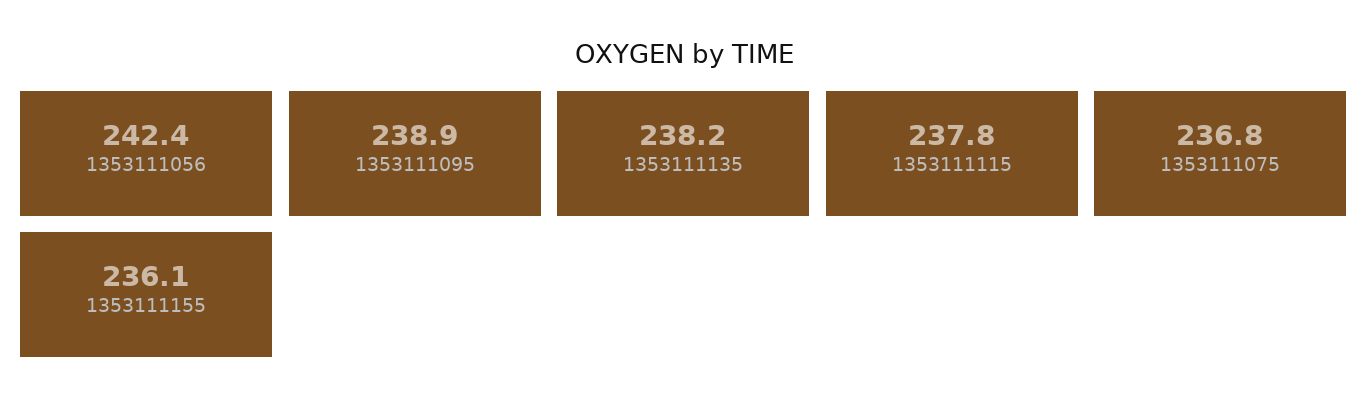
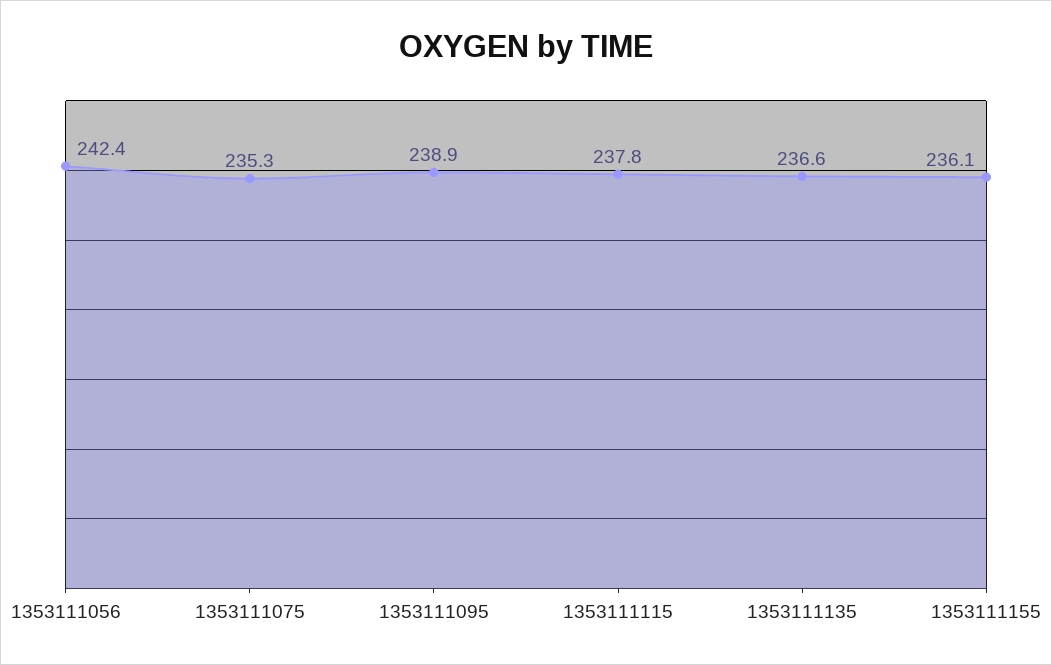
  {
    "1353111056": 242.4,
    "1353111095": 238.9,
-   "1353111135": 238.2,
+   "1353111135": 236.6,
    "1353111115": 237.8,
-   "1353111075": 236.8,
+   "1353111075": 235.3,
    "1353111155": 236.1
  }

